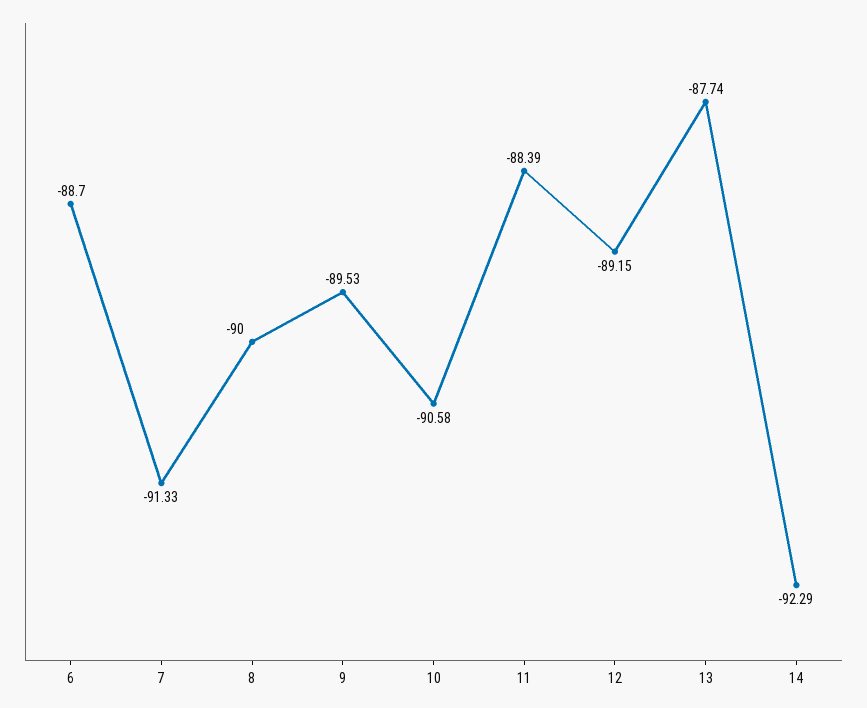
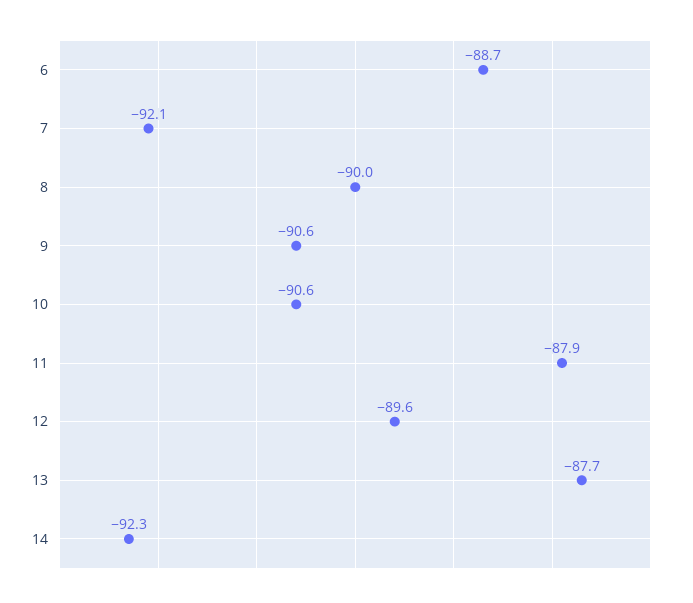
  {
    "6": -88.7,
-   "7": -91.33,
+   "7": -92.1,
    "8": -90,
-   "9": -89.53,
+   "9": -90.6,
    "10": -90.58,
-   "11": -88.39,
+   "11": -87.9,
-   "12": -89.15,
+   "12": -89.6,
    "13": -87.74,
    "14": -92.29
  }

